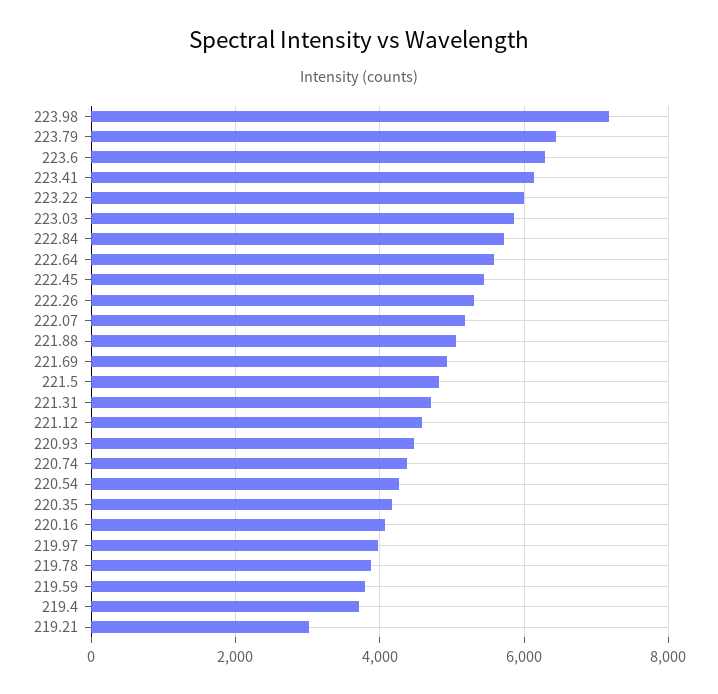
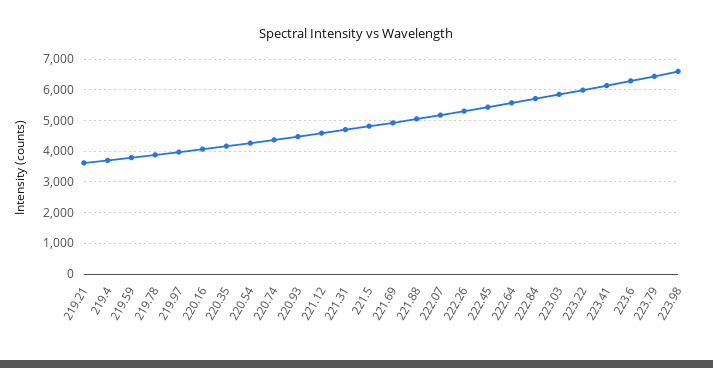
  {
-   "223.98": 7200,
+   "223.98": 6600,
    "223.79": 6400,
    "223.6": 6200,
    "223.41": 6200,
    "223.22": 6000,
    "223.03": 5800,
    "222.84": 5800,
    "222.64": 5600,
    "222.45": 5400,
    "222.26": 5400,
    "222.07": 5200,
    "221.88": 5000,
    "221.69": 5000,
    "221.5": 4800,
    "221.31": 4800,
    "221.12": 4600,
    "220.93": 4400,
    "220.74": 4400,
    "220.54": 4200,
    "220.35": 4200,
    "220.16": 4000,
    "219.97": 4000,
    "219.78": 3800,
    "219.59": 3800,
    "219.4": 3800,
-   "219.21": 3000
+   "219.21": 3600
  }

